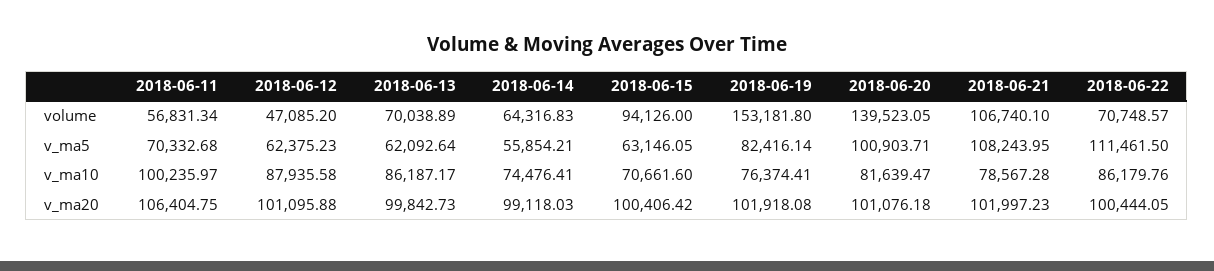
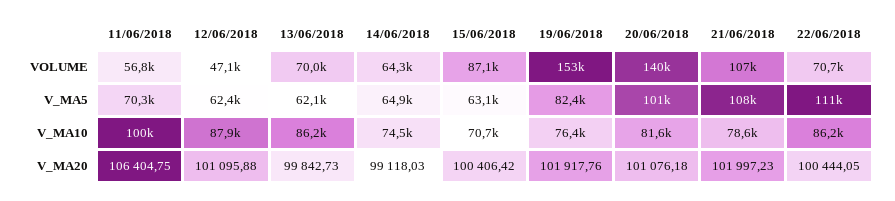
  {
    "2018-06-11": {
      "volume": 56831.34,
      "v_ma5": 70332.68,
      "v_ma10": 100235.97,
      "v_ma20": 106404.75
    },
    "2018-06-12": {
      "volume": 47085.2,
      "v_ma5": 62375.23,
      "v_ma10": 87935.58,
      "v_ma20": 101095.88
    },
    "2018-06-13": {
      "volume": 70038.89,
      "v_ma5": 62092.64,
      "v_ma10": 86187.17,
      "v_ma20": 99842.73
    },
    "2018-06-14": {
      "volume": 64316.83,
-     "v_ma5": 55854.21,
+     "v_ma5": 64900,
      "v_ma10": 74476.41,
      "v_ma20": 99118.03
    },
    "2018-06-15": {
-     "volume": 94126,
+     "volume": 87100,
      "v_ma5": 63146.05,
      "v_ma10": 70661.6,
      "v_ma20": 100406.42
    },
    "2018-06-19": {
      "volume": 153181.8,
      "v_ma5": 82416.14,
      "v_ma10": 76374.41,
-     "v_ma20": 101918.08
+     "v_ma20": 101917.76
    },
    "2018-06-20": {
      "volume": 139523.05,
      "v_ma5": 100903.71,
      "v_ma10": 81639.47,
      "v_ma20": 101076.18
    },
    "2018-06-21": {
      "volume": 106740.1,
      "v_ma5": 108243.95,
      "v_ma10": 78567.28,
      "v_ma20": 101997.23
    },
    "2018-06-22": {
      "volume": 70748.57,
      "v_ma5": 111461.5,
      "v_ma10": 86179.76,
      "v_ma20": 100444.05
    }
  }

